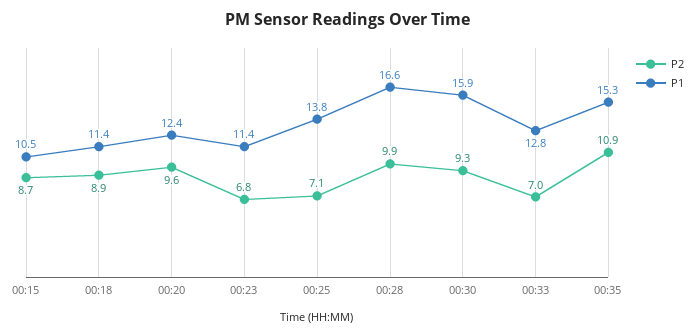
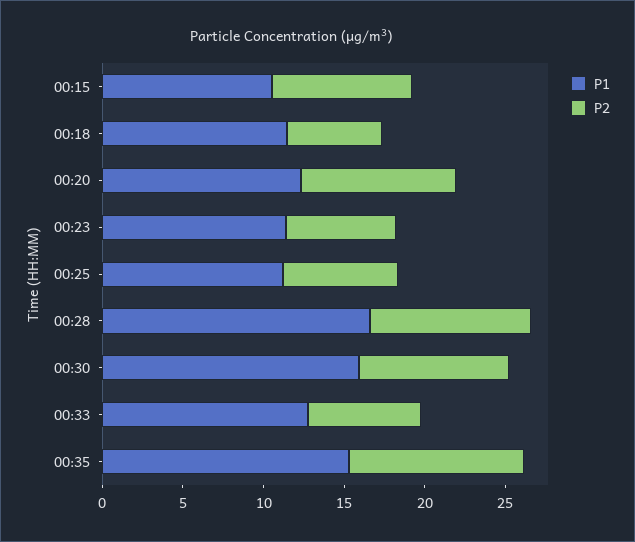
  {
    "P2": {
      "00:15": 8.7,
-     "00:18": 8.9,
+     "00:18": 6,
      "00:20": 9.6,
      "00:23": 6.8,
      "00:25": 7.1,
      "00:28": 9.9,
      "00:30": 9.3,
      "00:33": 7,
      "00:35": 10.9
    },
    "P1": {
      "00:15": 10.5,
      "00:18": 11.4,
      "00:20": 12.4,
      "00:23": 11.4,
-     "00:25": 13.8,
+     "00:25": 11,
      "00:28": 16.6,
      "00:30": 15.9,
      "00:33": 12.8,
      "00:35": 15.3
    }
  }

